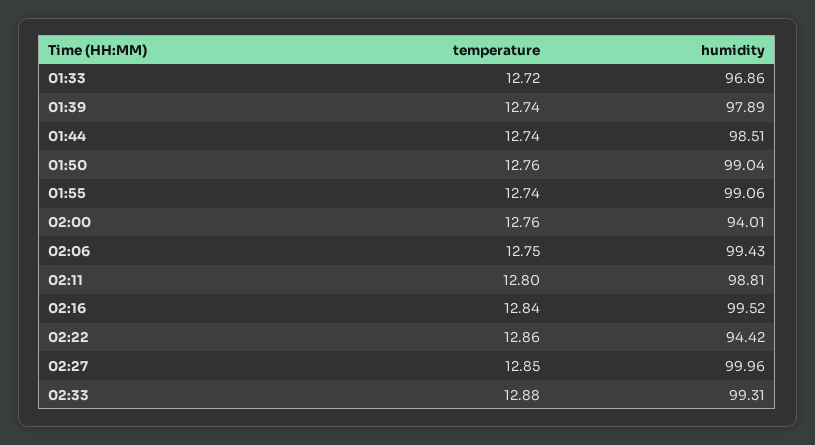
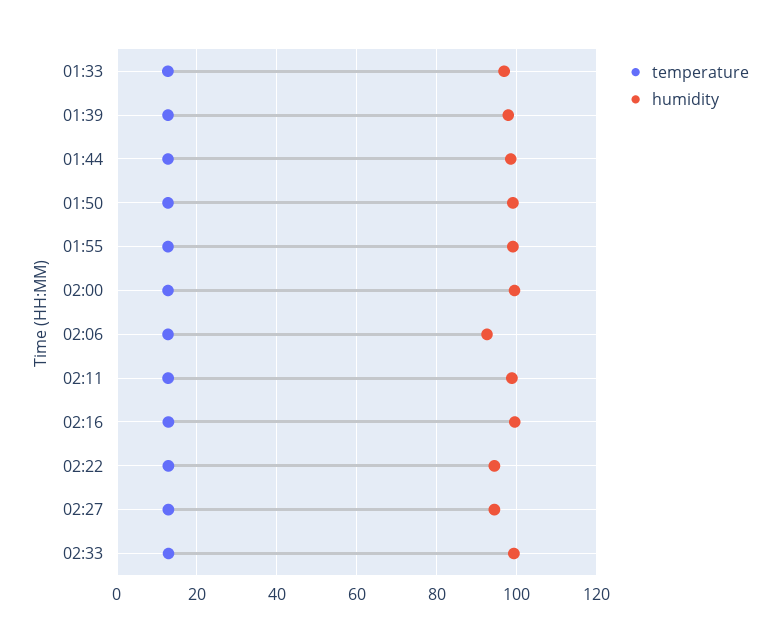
  {
    "temperature": {
      "01:33": 12.72,
      "01:39": 12.74,
      "01:44": 12.74,
      "01:50": 12.76,
      "01:55": 12.74,
      "02:00": 12.76,
      "02:06": 12.75,
      "02:11": 12.8,
      "02:16": 12.84,
      "02:22": 12.86,
      "02:27": 12.85,
      "02:33": 12.88
    },
    "humidity": {
      "01:33": 96.86,
      "01:39": 97.89,
      "01:44": 98.51,
      "01:50": 99.04,
      "01:55": 99.06,
-     "02:00": 94.01,
+     "02:00": 100,
-     "02:06": 99.43,
+     "02:06": 92,
      "02:11": 98.81,
      "02:16": 99.52,
      "02:22": 94.42,
-     "02:27": 99.96,
+     "02:27": 94,
      "02:33": 99.31
    }
  }

